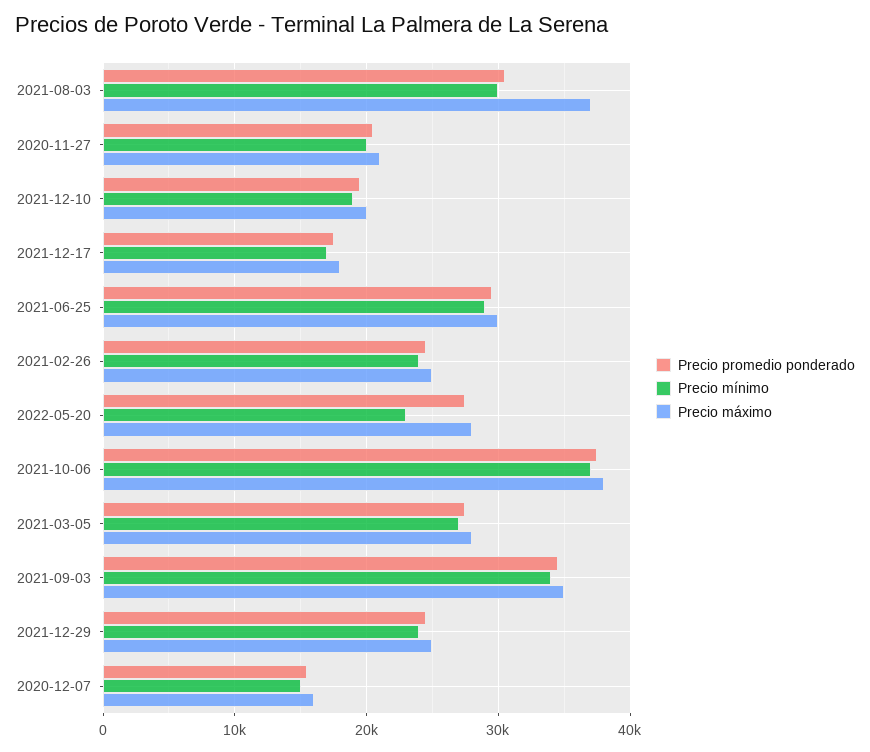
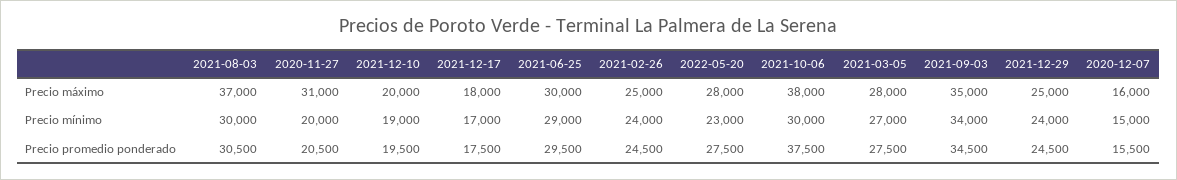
  {
    "Precio promedio ponderado": {
      "2021-08-03": 30500,
      "2020-11-27": 20500,
      "2021-12-10": 19500,
      "2021-12-17": 17500,
      "2021-06-25": 29500,
      "2021-02-26": 24500,
      "2022-05-20": 27500,
      "2021-10-06": 37500,
      "2021-03-05": 27500,
      "2021-09-03": 34500,
      "2021-12-29": 24500,
      "2020-12-07": 15500
    },
    "Precio mínimo": {
      "2021-08-03": 30000,
      "2020-11-27": 20000,
      "2021-12-10": 19000,
      "2021-12-17": 17000,
      "2021-06-25": 29000,
      "2021-02-26": 24000,
      "2022-05-20": 23000,
-     "2021-10-06": 37000,
+     "2021-10-06": 30000,
      "2021-03-05": 27000,
      "2021-09-03": 34000,
      "2021-12-29": 24000,
      "2020-12-07": 15000
    },
    "Precio máximo": {
      "2021-08-03": 37000,
-     "2020-11-27": 21000,
+     "2020-11-27": 31000,
      "2021-12-10": 20000,
      "2021-12-17": 18000,
      "2021-06-25": 30000,
      "2021-02-26": 25000,
      "2022-05-20": 28000,
      "2021-10-06": 38000,
      "2021-03-05": 28000,
      "2021-09-03": 35000,
      "2021-12-29": 25000,
      "2020-12-07": 16000
    }
  }

